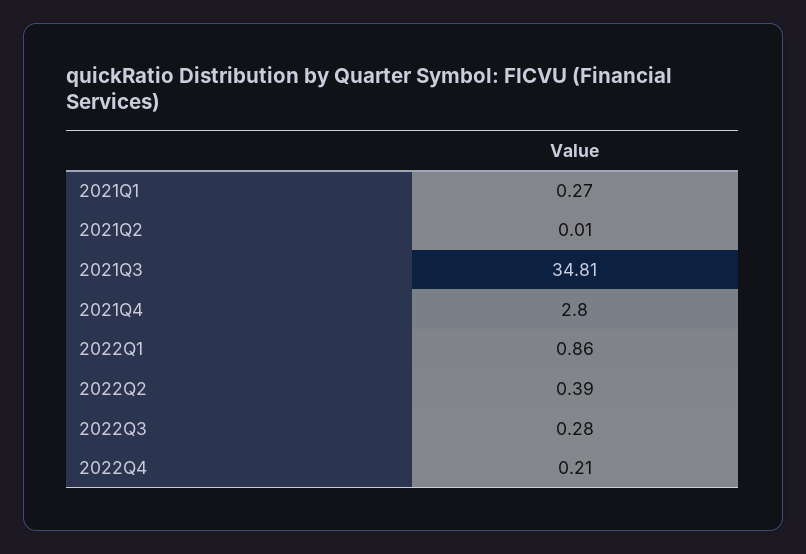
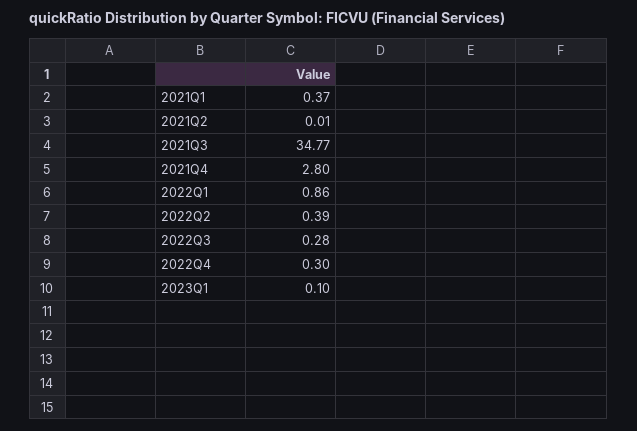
  {
-   "2021Q1": 0.27,
+   "2021Q1": 0.37,
    "2021Q2": 0.01,
-   "2021Q3": 34.81,
+   "2021Q3": 34.77,
    "2021Q4": 2.8,
    "2022Q1": 0.86,
    "2022Q2": 0.39,
    "2022Q3": 0.28,
-   "2022Q4": 0.21
+   "2022Q4": 0.3,
+   "2023Q1": 0.1
  }

